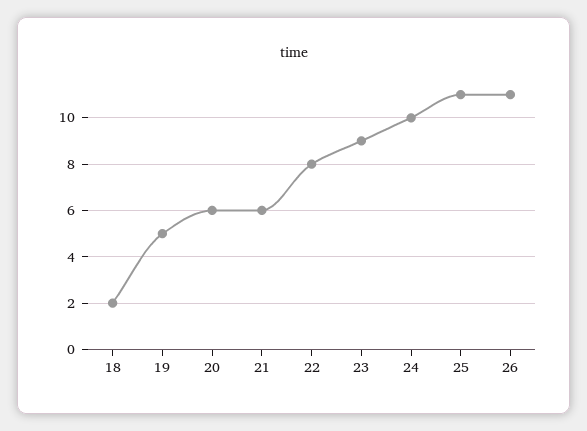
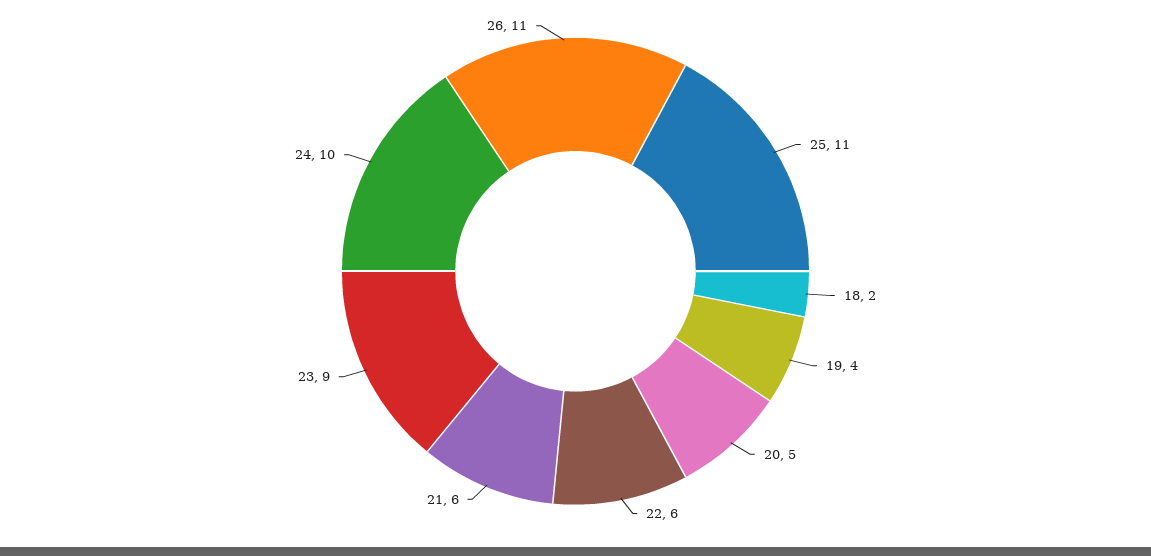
  {
    "18": 2,
-   "19": 5,
+   "19": 4,
-   "20": 6,
+   "20": 5,
    "21": 6,
-   "22": 8,
+   "22": 6,
    "23": 9,
    "24": 10,
    "25": 11,
    "26": 11
  }

